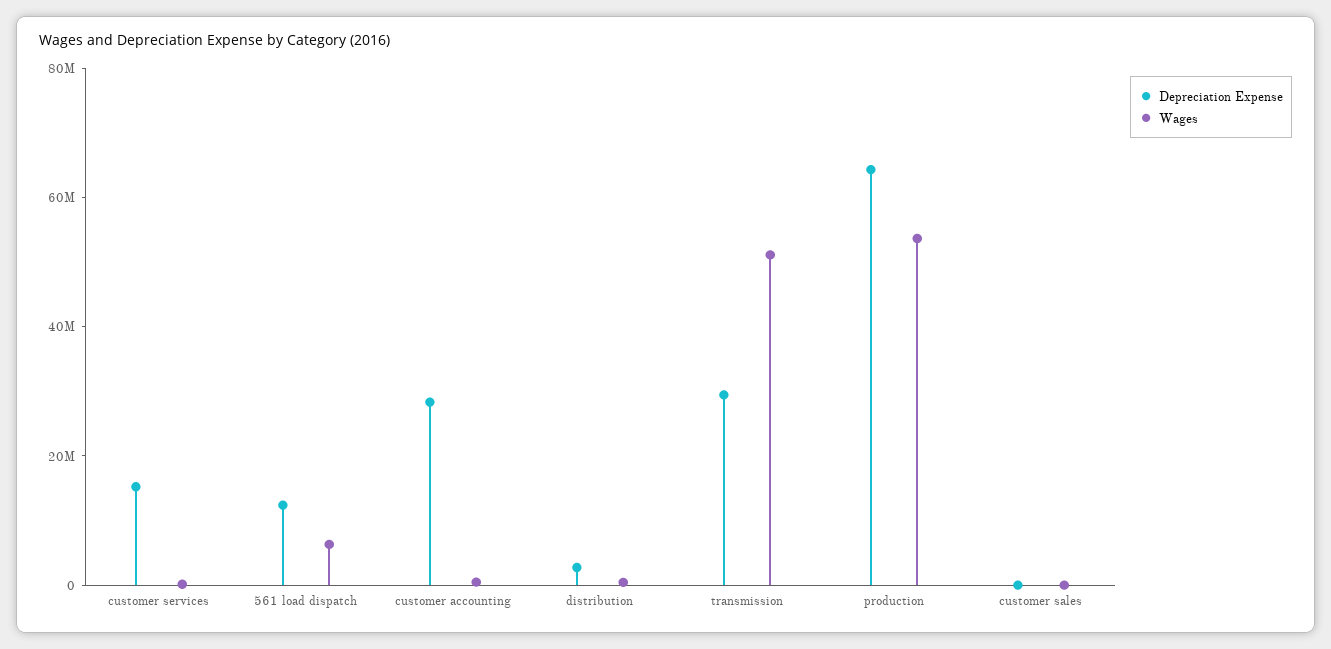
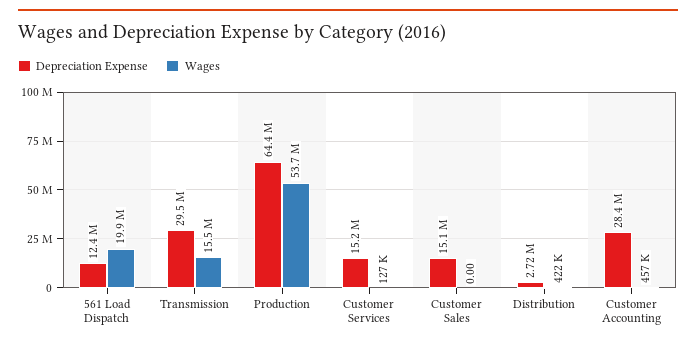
  {
    "Depreciation Expense": {
      "customer services": 15200000,
      "561 load dispatch": 12400000,
      "customer accounting": 28400000,
      "distribution": 2720000,
      "transmission": 29500000,
      "production": 64400000,
-     "customer sales": 0
+     "customer sales": 15100000
    },
    "Wages": {
      "customer services": 127000,
-     "561 load dispatch": 5000000,
+     "561 load dispatch": 19900000,
      "customer accounting": 457000,
      "distribution": 422000,
-     "transmission": 50000000,
+     "transmission": 15500000,
      "production": 53700000,
      "customer sales": 0
    }
  }

